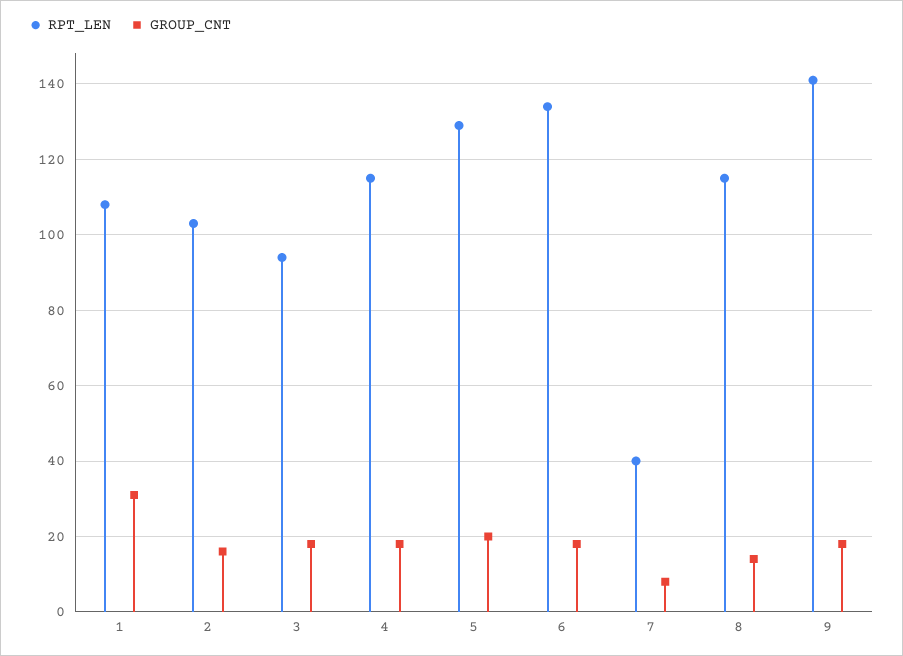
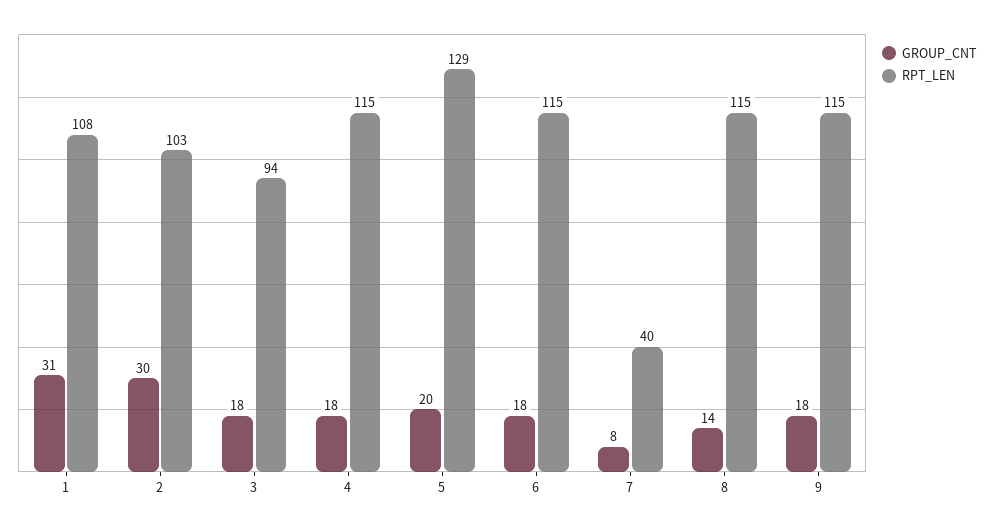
  {
    "RPT_LEN": {
      "1": 108,
      "2": 103,
      "3": 94,
      "4": 115,
      "5": 129,
-     "6": 135,
+     "6": 115,
      "7": 40,
      "8": 115,
-     "9": 140
+     "9": 115
    },
    "GROUP_CNT": {
      "1": 31,
-     "2": 15,
+     "2": 30,
      "3": 18,
      "4": 18,
      "5": 20,
      "6": 18,
      "7": 8,
      "8": 14,
      "9": 18
    }
  }

